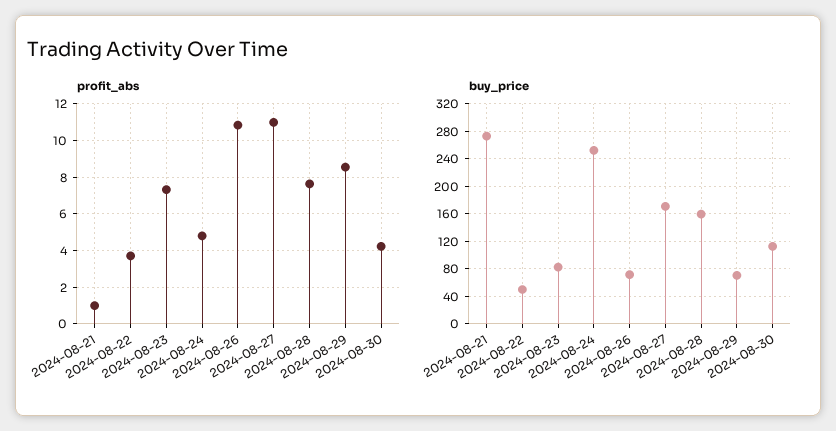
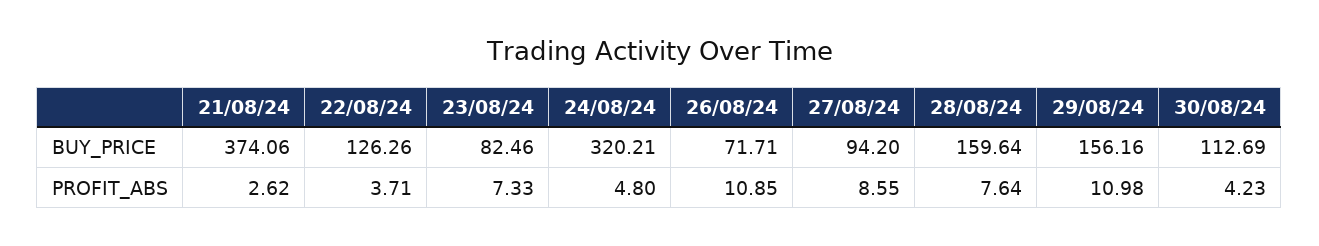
  {
    "profit_abs": {
-     "2024-08-21": 1,
+     "2024-08-21": 2.62,
      "2024-08-22": 3.71,
      "2024-08-23": 7.33,
      "2024-08-24": 4.8,
      "2024-08-26": 10.85,
-     "2024-08-27": 11,
+     "2024-08-27": 8.55,
      "2024-08-28": 7.64,
-     "2024-08-29": 8.5,
+     "2024-08-29": 10.98,
      "2024-08-30": 4.23
    },
    "buy_price": {
-     "2024-08-21": 270,
+     "2024-08-21": 374.06,
-     "2024-08-22": 50,
+     "2024-08-22": 126.26,
      "2024-08-23": 82.46,
-     "2024-08-24": 250,
+     "2024-08-24": 320.21,
      "2024-08-26": 71.71,
-     "2024-08-27": 170,
+     "2024-08-27": 94.2,
      "2024-08-28": 159.64,
-     "2024-08-29": 70,
+     "2024-08-29": 156.16,
      "2024-08-30": 112.69
    }
  }

